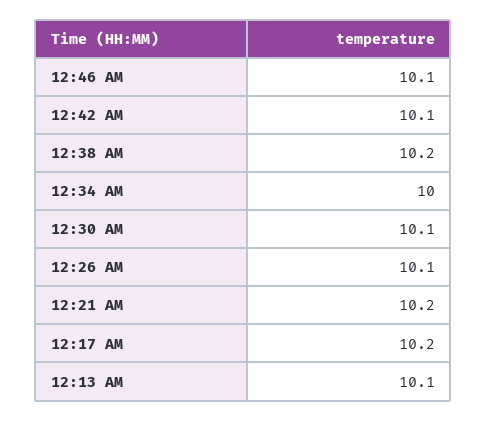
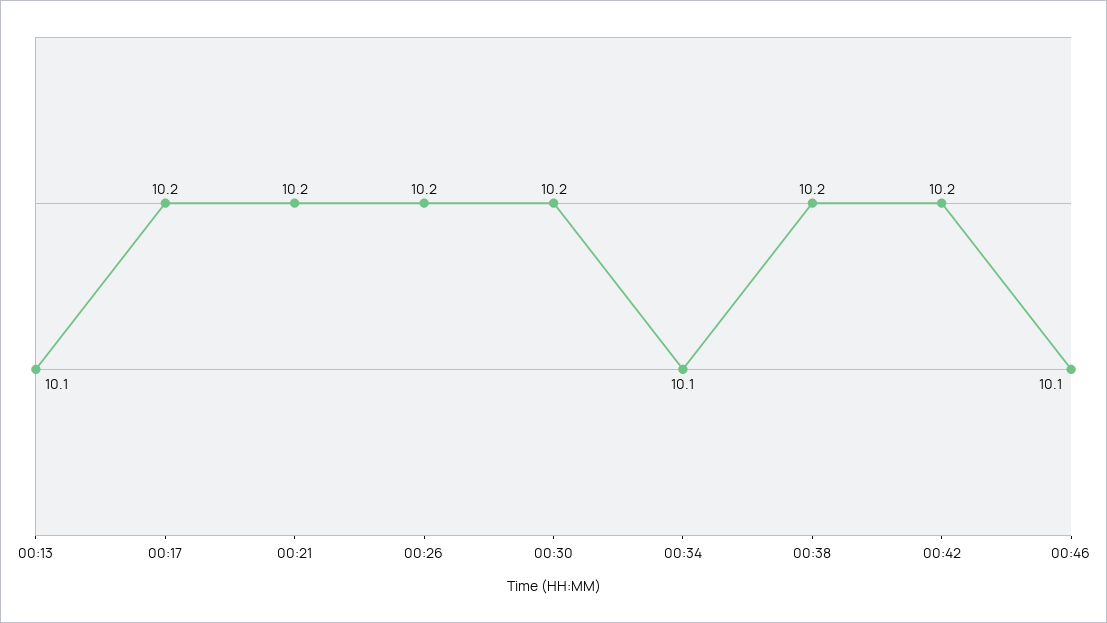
  {
    "12:46 AM": 10.1,
-   "12:42 AM": 10.1,
+   "12:42 AM": 10.2,
    "12:38 AM": 10.2,
-   "12:34 AM": 10,
+   "12:34 AM": 10.1,
-   "12:30 AM": 10.1,
+   "12:30 AM": 10.2,
-   "12:26 AM": 10.1,
+   "12:26 AM": 10.2,
    "12:21 AM": 10.2,
    "12:17 AM": 10.2,
    "12:13 AM": 10.1
  }

